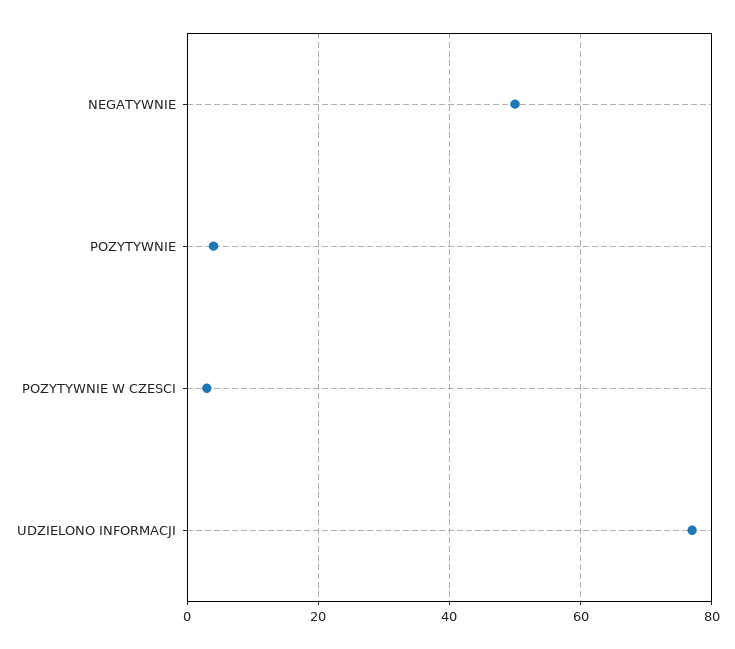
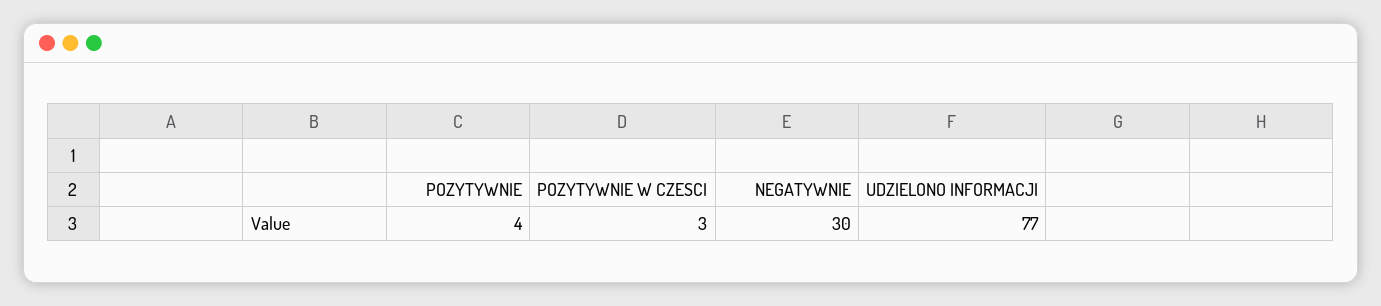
  {
-   "NEGATYWNIE": 50,
+   "NEGATYWNIE": 30,
    "POZYTYWNIE": 4,
    "POZYTYWNIE W CZESCI": 3,
    "UDZIELONO INFORMACJI": 77
  }

